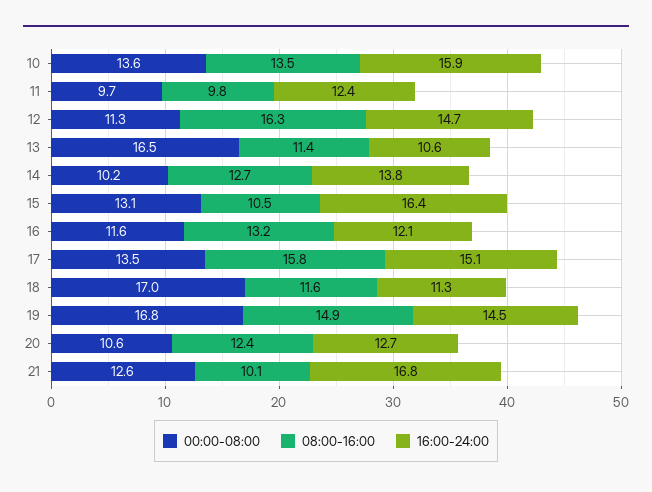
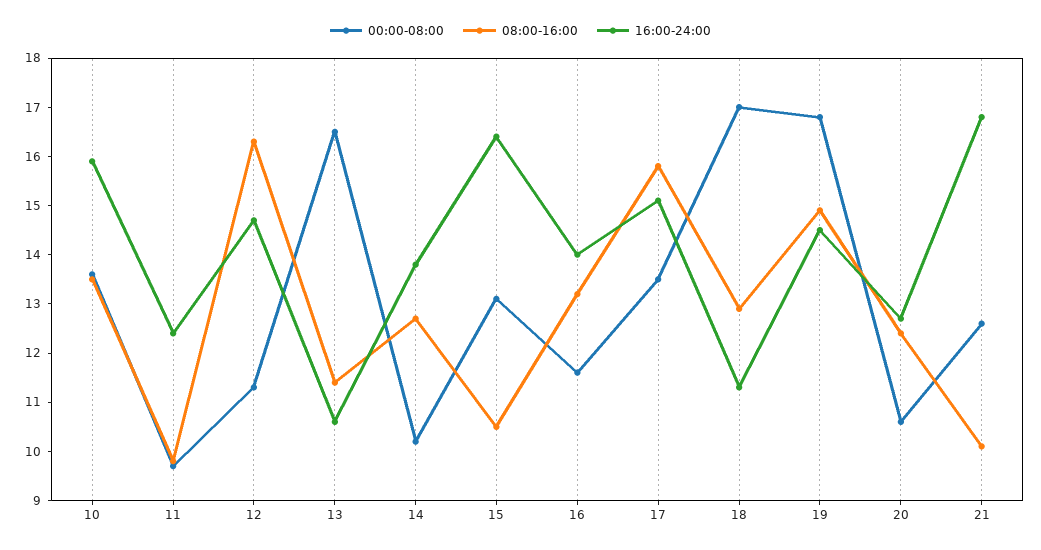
  {
    "00:00-08:00": {
      "10": 13.6,
      "11": 9.7,
      "12": 11.3,
      "13": 16.5,
      "14": 10.2,
      "15": 13.1,
      "16": 11.6,
      "17": 13.5,
      "18": 17,
      "19": 16.8,
      "20": 10.6,
      "21": 12.6
    },
    "08:00-16:00": {
      "10": 13.5,
      "11": 9.8,
      "12": 16.3,
      "13": 11.4,
      "14": 12.7,
      "15": 10.5,
      "16": 13.2,
      "17": 15.8,
-     "18": 11.6,
+     "18": 13,
      "19": 14.9,
      "20": 12.4,
      "21": 10.1
    },
    "16:00-24:00": {
      "10": 15.9,
      "11": 12.4,
      "12": 14.7,
      "13": 10.6,
      "14": 13.8,
      "15": 16.4,
-     "16": 12.1,
+     "16": 14,
      "17": 15.1,
      "18": 11.3,
      "19": 14.5,
      "20": 12.7,
      "21": 16.8
    }
  }

